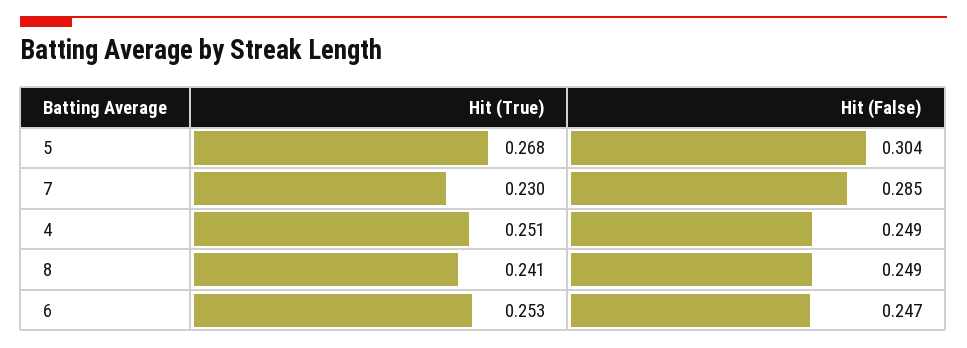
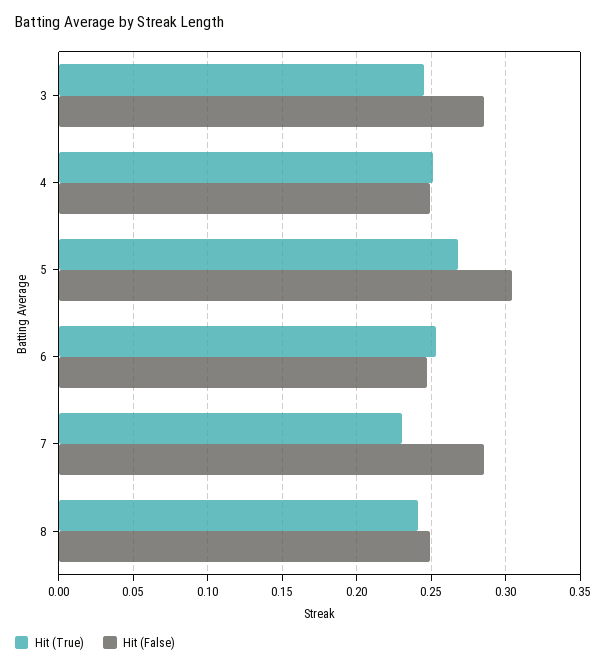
  {
    "Hit (True)": {
      "5": 0.268,
      "7": 0.23,
      "4": 0.251,
      "8": 0.241,
-     "6": 0.253
+     "6": 0.253,
+     "3": 0.245
    },
    "Hit (False)": {
      "5": 0.304,
      "7": 0.285,
      "4": 0.249,
      "8": 0.249,
-     "6": 0.247
+     "6": 0.247,
+     "3": 0.285
    }
  }

